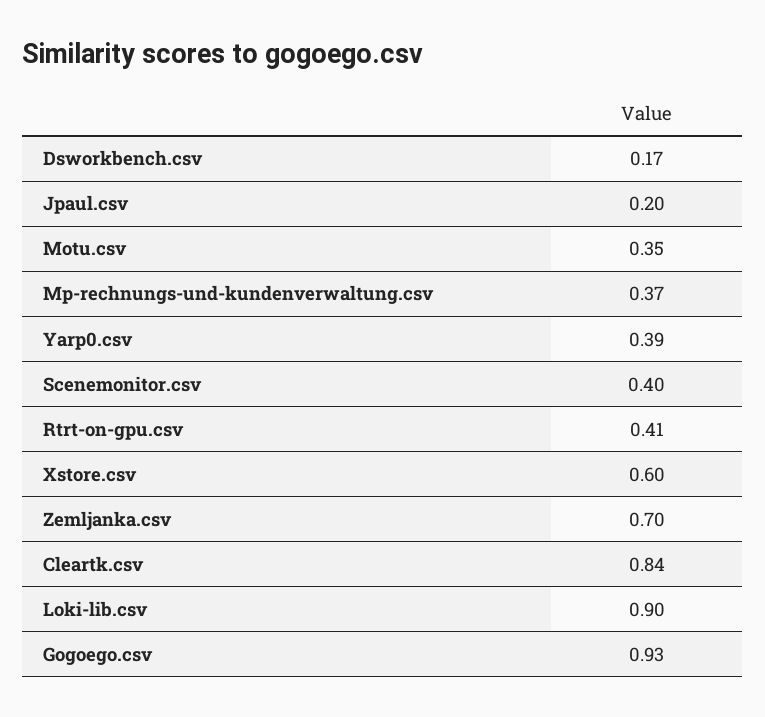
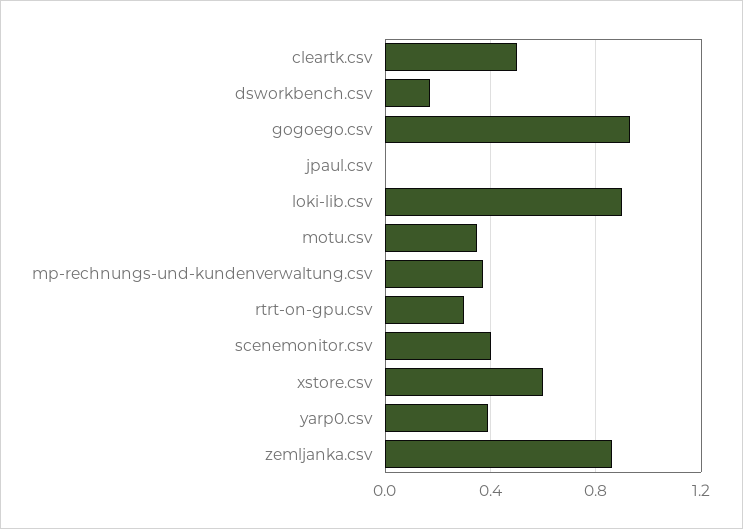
  {
    "Dsworkbench.csv": 0.17,
-   "Jpaul.csv": 0.2,
+   "Jpaul.csv": 0,
    "Motu.csv": 0.35,
    "Mp-rechnungs-und-kundenverwaltung.csv": 0.37,
    "Yarp0.csv": 0.39,
    "Scenemonitor.csv": 0.4,
-   "Rtrt-on-gpu.csv": 0.41,
+   "Rtrt-on-gpu.csv": 0.3,
    "Xstore.csv": 0.6,
-   "Zemljanka.csv": 0.7,
+   "Zemljanka.csv": 0.85,
-   "Cleartk.csv": 0.84,
+   "Cleartk.csv": 0.5,
    "Loki-lib.csv": 0.9,
    "Gogoego.csv": 0.93
  }

